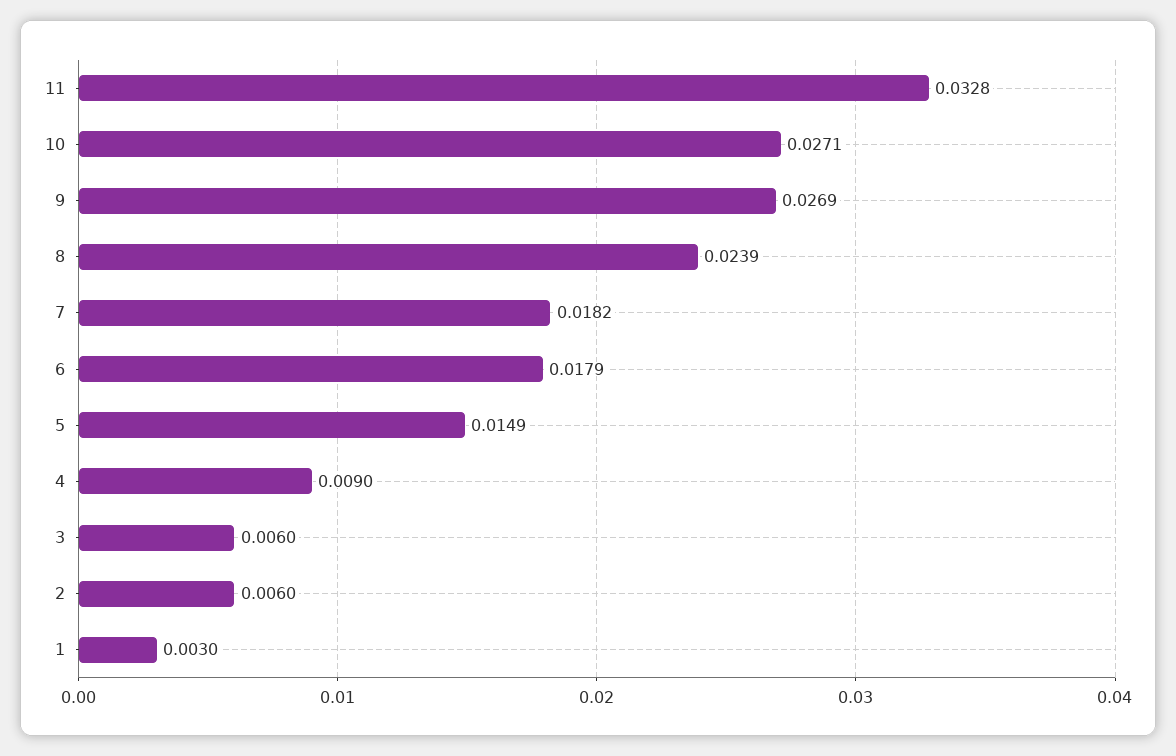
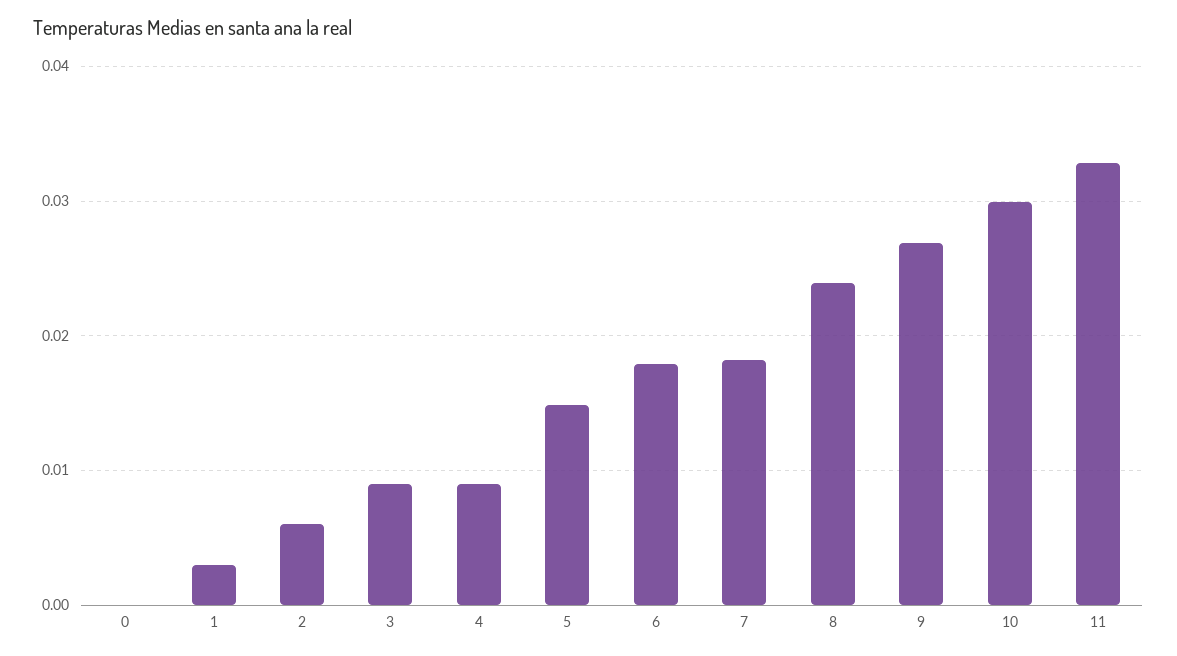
  {
    "11": 0.0328,
-   "10": 0.0271,
+   "10": 0.03,
    "9": 0.0269,
    "8": 0.0239,
    "7": 0.0182,
    "6": 0.0179,
    "5": 0.0149,
    "4": 0.009,
-   "3": 0.006,
+   "3": 0.009,
    "2": 0.006,
-   "1": 0.003
+   "1": 0.003,
+   "0": 0
  }

